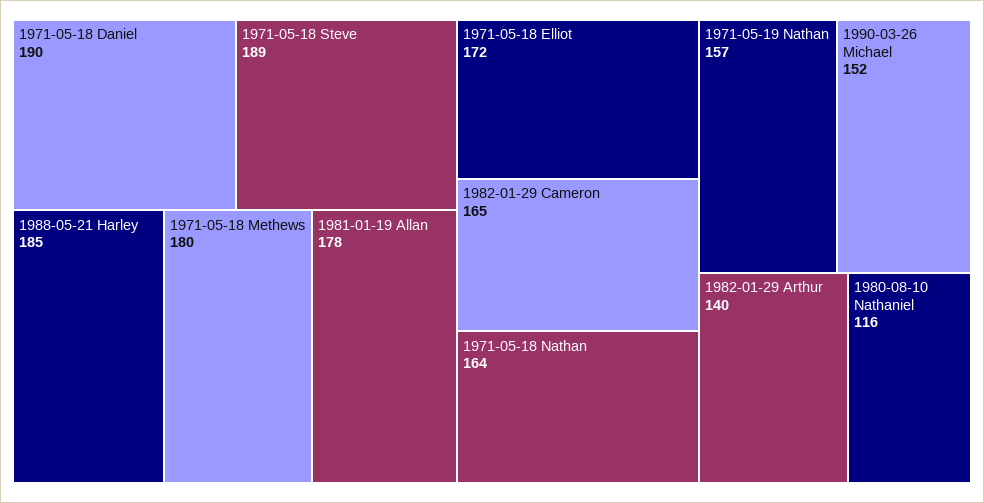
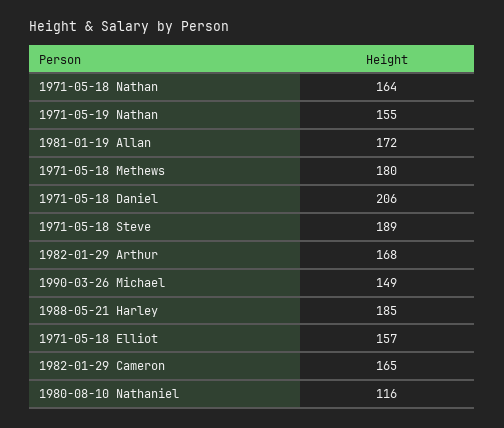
  {
-   "1971-05-18 Daniel": 190,
+   "1971-05-18 Daniel": 206,
    "1971-05-18 Steve": 189,
    "1988-05-21 Harley": 185,
    "1971-05-18 Methews": 180,
-   "1981-01-19 Allan": 178,
+   "1981-01-19 Allan": 172,
-   "1971-05-18 Elliot": 172,
+   "1971-05-18 Elliot": 157,
    "1982-01-29 Cameron": 165,
    "1971-05-18 Nathan": 164,
-   "1971-05-19 Nathan": 157,
+   "1971-05-19 Nathan": 155,
-   "1990-03-26 Michael": 152,
+   "1990-03-26 Michael": 149,
-   "1982-01-29 Arthur": 140,
+   "1982-01-29 Arthur": 168,
    "1980-08-10 Nathaniel": 116
  }

